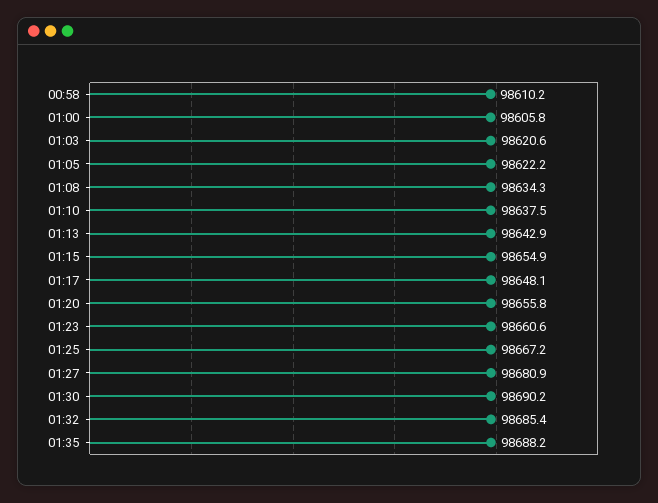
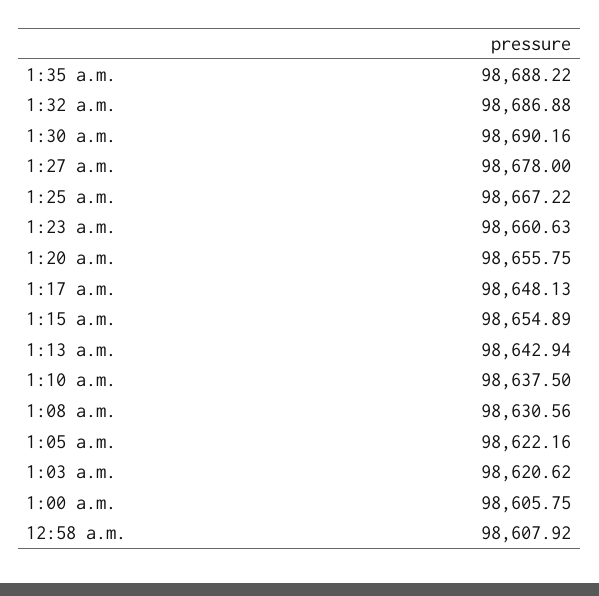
  {
-   "00:58": 98610.2,
+   "00:58": 98607.92,
    "01:00": 98605.75,
    "01:03": 98620.62,
    "01:05": 98622.16,
-   "01:08": 98634.3,
+   "01:08": 98630.56,
    "01:10": 98637.5,
    "01:13": 98642.94,
    "01:15": 98654.89,
    "01:17": 98648.13,
    "01:20": 98655.75,
    "01:23": 98660.63,
    "01:25": 98667.22,
-   "01:27": 98680.9,
+   "01:27": 98678,
    "01:30": 98690.16,
-   "01:32": 98685.4,
+   "01:32": 98686.88,
    "01:35": 98688.22
  }

